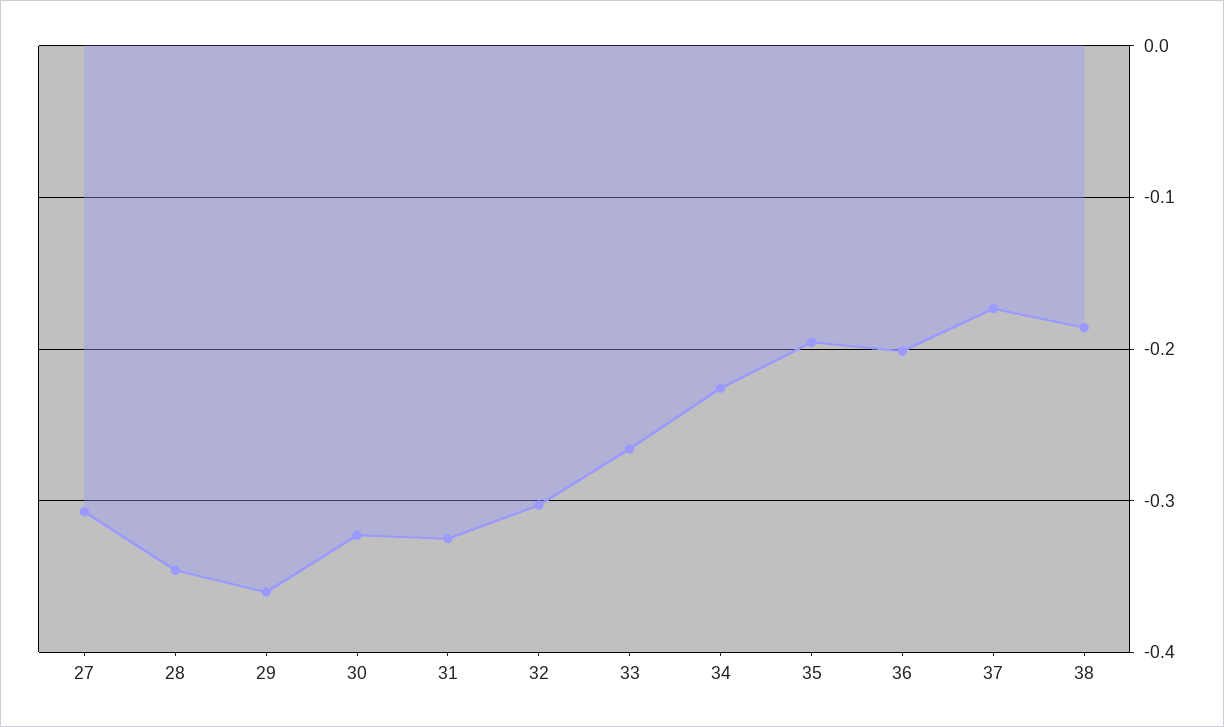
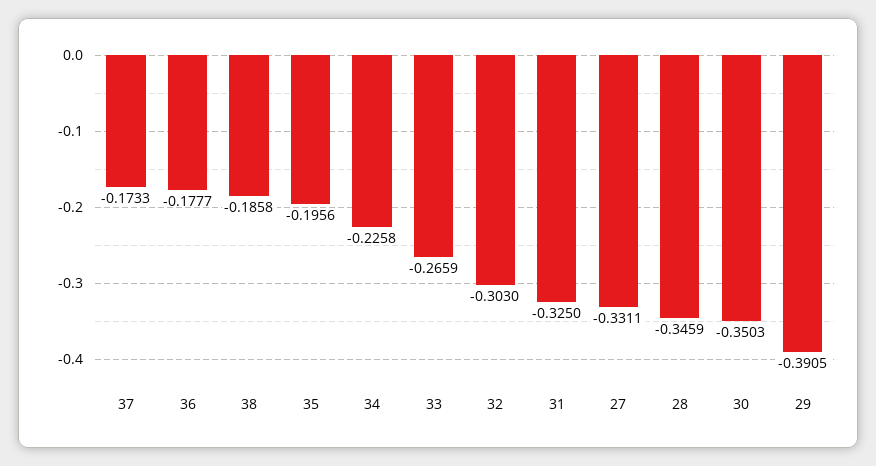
  {
-   "27": -0.31,
+   "27": -0.3311,
    "28": -0.3459,
-   "29": -0.36,
+   "29": -0.3905,
-   "30": -0.32,
+   "30": -0.3503,
    "31": -0.325,
    "32": -0.303,
    "33": -0.2659,
    "34": -0.2258,
    "35": -0.1956,
-   "36": -0.2,
+   "36": -0.1777,
    "37": -0.1733,
    "38": -0.1858
  }

